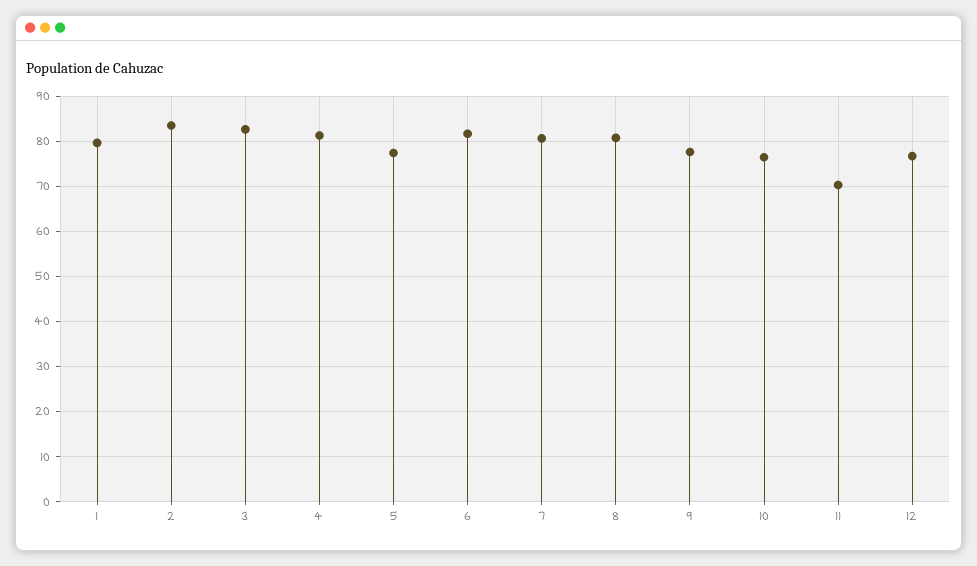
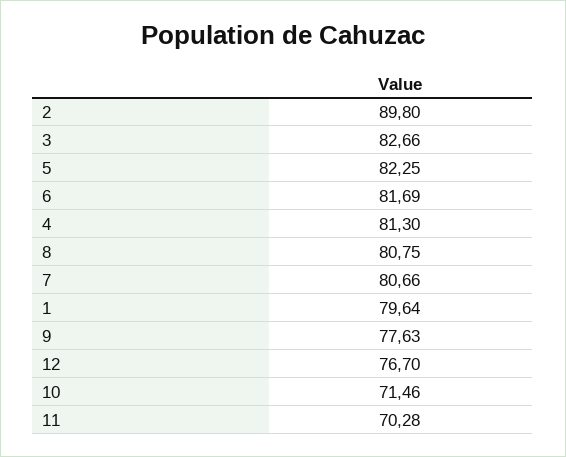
  {
    "1": 79.64,
-   "2": 84,
+   "2": 89.8,
    "3": 82.66,
    "4": 81.3,
-   "5": 78,
+   "5": 82.25,
    "6": 81.69,
    "7": 80.66,
    "8": 80.75,
    "9": 77.63,
-   "10": 76,
+   "10": 71.46,
    "11": 70.28,
    "12": 76.7
  }

